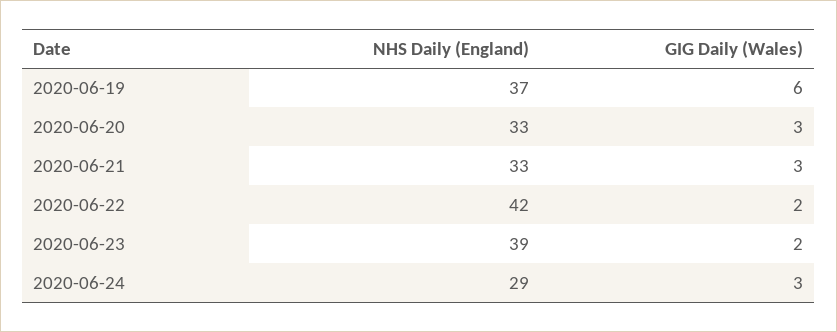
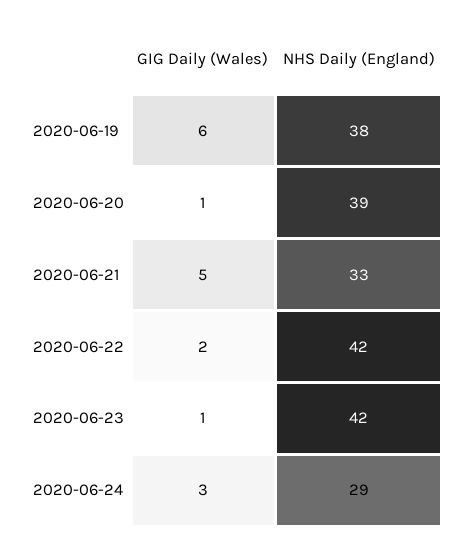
  {
    "NHS Daily (England)": {
-     "2020-06-19": 37,
+     "2020-06-19": 38,
-     "2020-06-20": 33,
+     "2020-06-20": 39,
      "2020-06-21": 33,
      "2020-06-22": 42,
-     "2020-06-23": 39,
+     "2020-06-23": 42,
      "2020-06-24": 29
    },
    "GIG Daily (Wales)": {
      "2020-06-19": 6,
-     "2020-06-20": 3,
+     "2020-06-20": 1,
-     "2020-06-21": 3,
+     "2020-06-21": 5,
      "2020-06-22": 2,
-     "2020-06-23": 2,
+     "2020-06-23": 1,
      "2020-06-24": 3
    }
  }

